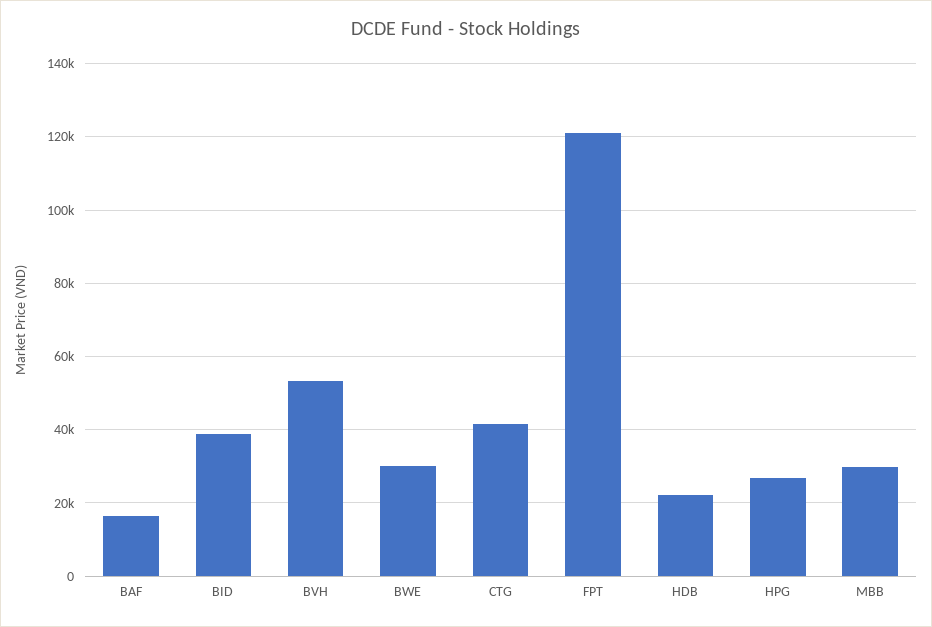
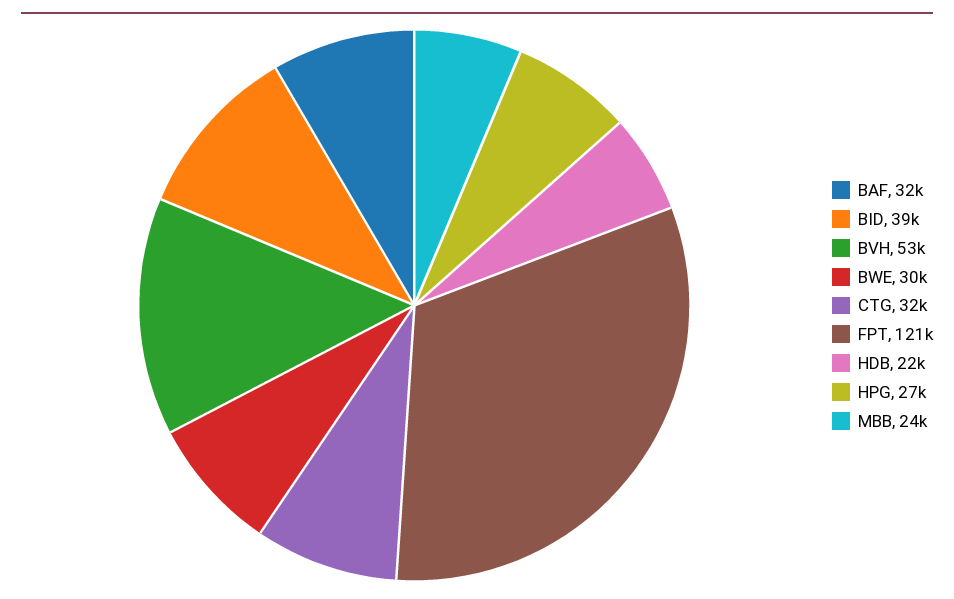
  {
-   "BAF": 16000,
+   "BAF": 32000,
    "BID": 39000,
    "BVH": 53000,
    "BWE": 30000,
-   "CTG": 42000,
+   "CTG": 32000,
    "FPT": 121000,
    "HDB": 22000,
    "HPG": 27000,
-   "MBB": 30000
+   "MBB": 24000
  }

